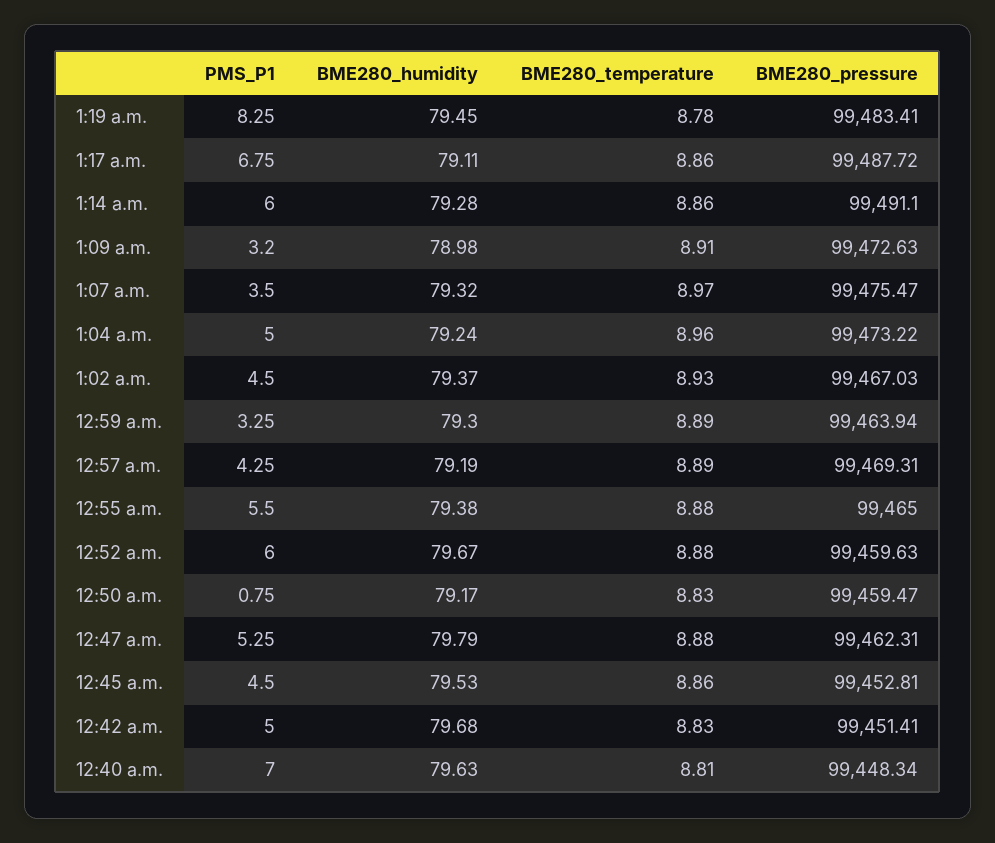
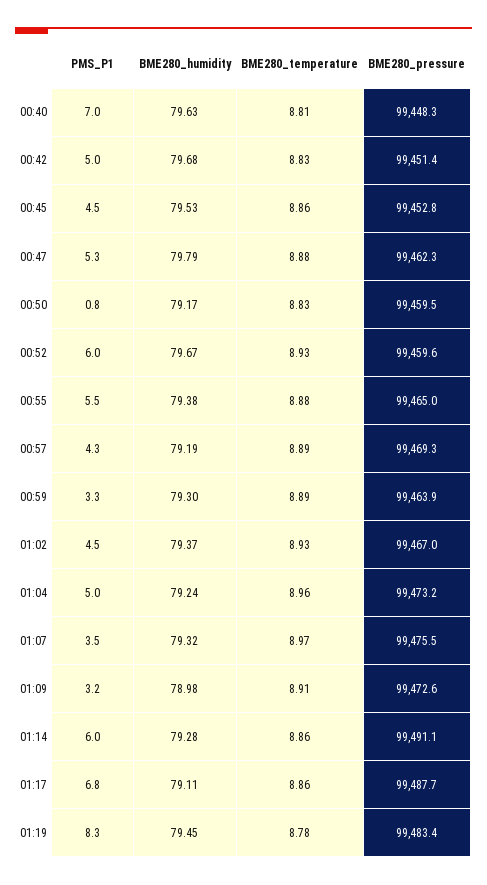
  {
    "PMS_P1": {
      "1:19 a.m.": 8.25,
      "1:17 a.m.": 6.75,
      "1:14 a.m.": 6,
      "1:09 a.m.": 3.2,
      "1:07 a.m.": 3.5,
      "1:04 a.m.": 5,
      "1:02 a.m.": 4.5,
      "12:59 a.m.": 3.25,
      "12:57 a.m.": 4.25,
      "12:55 a.m.": 5.5,
      "12:52 a.m.": 6,
      "12:50 a.m.": 0.75,
      "12:47 a.m.": 5.25,
      "12:45 a.m.": 4.5,
      "12:42 a.m.": 5,
      "12:40 a.m.": 7
    },
    "BME280_humidity": {
      "1:19 a.m.": 79.45,
      "1:17 a.m.": 79.11,
      "1:14 a.m.": 79.28,
      "1:09 a.m.": 78.98,
      "1:07 a.m.": 79.32,
      "1:04 a.m.": 79.24,
      "1:02 a.m.": 79.37,
      "12:59 a.m.": 79.3,
      "12:57 a.m.": 79.19,
      "12:55 a.m.": 79.38,
      "12:52 a.m.": 79.67,
      "12:50 a.m.": 79.17,
      "12:47 a.m.": 79.79,
      "12:45 a.m.": 79.53,
      "12:42 a.m.": 79.68,
      "12:40 a.m.": 79.63
    },
    "BME280_temperature": {
      "1:19 a.m.": 8.78,
      "1:17 a.m.": 8.86,
      "1:14 a.m.": 8.86,
      "1:09 a.m.": 8.91,
      "1:07 a.m.": 8.97,
      "1:04 a.m.": 8.96,
      "1:02 a.m.": 8.93,
      "12:59 a.m.": 8.89,
      "12:57 a.m.": 8.89,
      "12:55 a.m.": 8.88,
-     "12:52 a.m.": 8.88,
+     "12:52 a.m.": 8.93,
      "12:50 a.m.": 8.83,
      "12:47 a.m.": 8.88,
      "12:45 a.m.": 8.86,
      "12:42 a.m.": 8.83,
      "12:40 a.m.": 8.81
    },
    "BME280_pressure": {
      "1:19 a.m.": 99483.41,
      "1:17 a.m.": 99487.72,
      "1:14 a.m.": 99491.1,
      "1:09 a.m.": 99472.63,
      "1:07 a.m.": 99475.47,
      "1:04 a.m.": 99473.22,
      "1:02 a.m.": 99467.03,
      "12:59 a.m.": 99463.94,
      "12:57 a.m.": 99469.31,
      "12:55 a.m.": 99465,
      "12:52 a.m.": 99459.63,
      "12:50 a.m.": 99459.47,
      "12:47 a.m.": 99462.31,
      "12:45 a.m.": 99452.81,
      "12:42 a.m.": 99451.41,
      "12:40 a.m.": 99448.34
    }
  }

